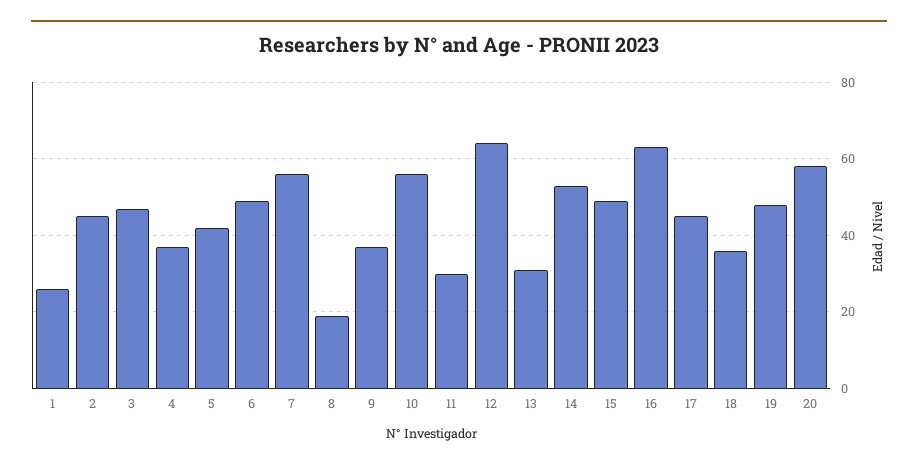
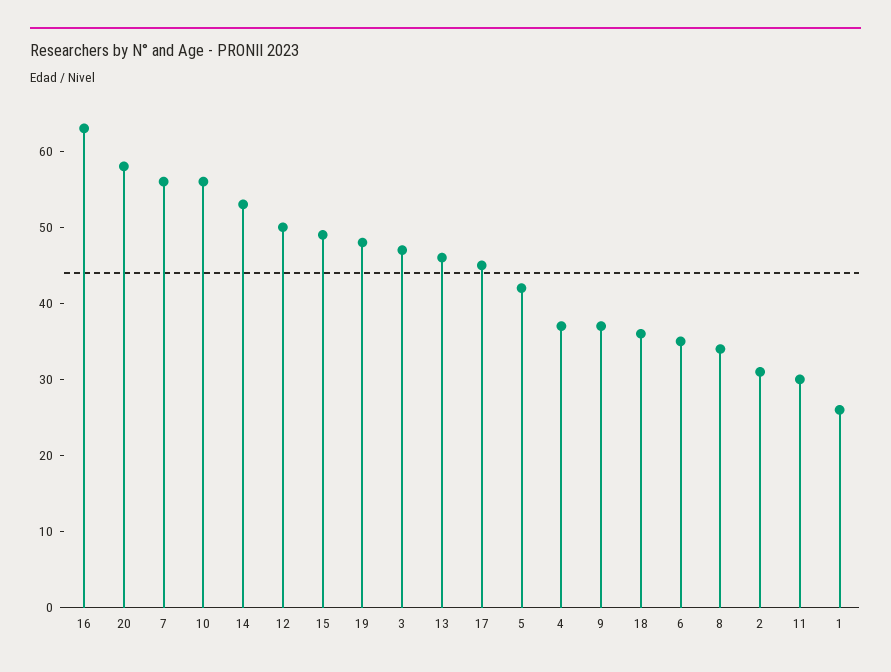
  {
    "1": 25,
-   "2": 45,
+   "2": 30,
    "3": 45,
    "4": 35,
    "5": 40,
-   "6": 50,
+   "6": 35,
    "7": 55,
-   "8": 20,
+   "8": 35,
    "9": 35,
    "10": 55,
    "11": 30,
-   "12": 65,
+   "12": 50,
-   "13": 30,
+   "13": 45,
    "14": 55,
    "15": 50,
    "16": 65,
    "17": 45,
    "18": 35,
    "19": 50,
    "20": 60
  }

